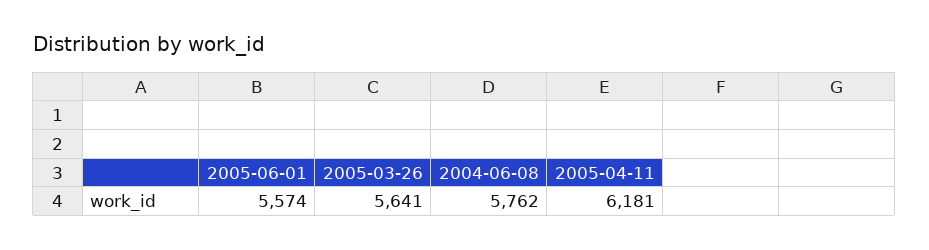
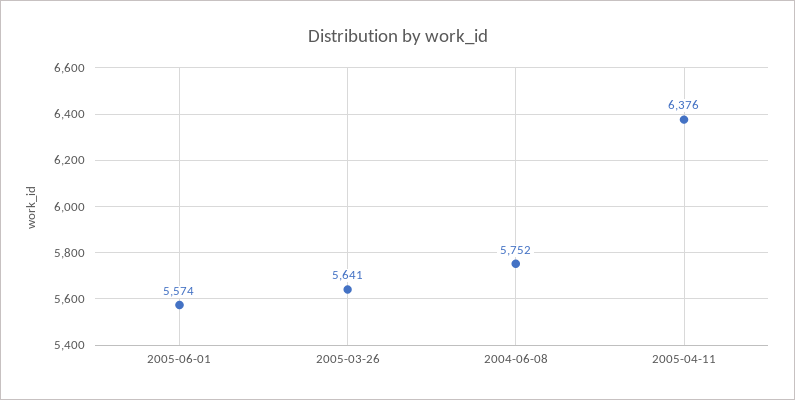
  {
    "2005-06-01": 5574,
    "2005-03-26": 5641,
-   "2004-06-08": 5762,
+   "2004-06-08": 5752,
-   "2005-04-11": 6181
+   "2005-04-11": 6376
  }

